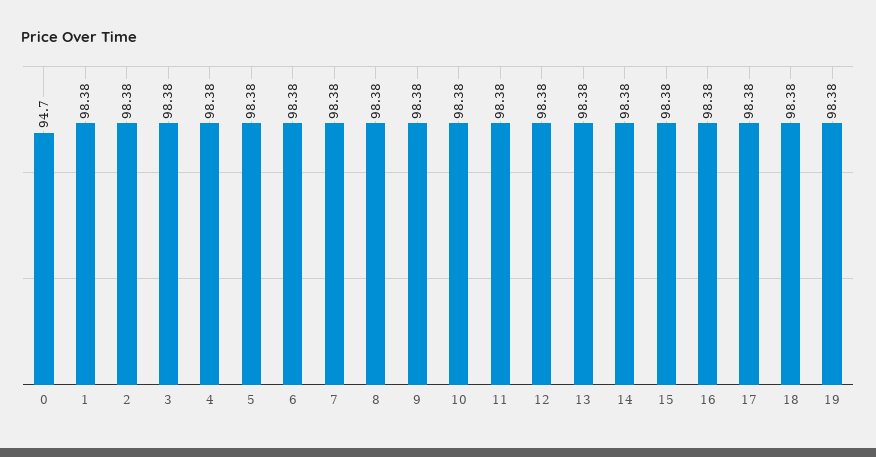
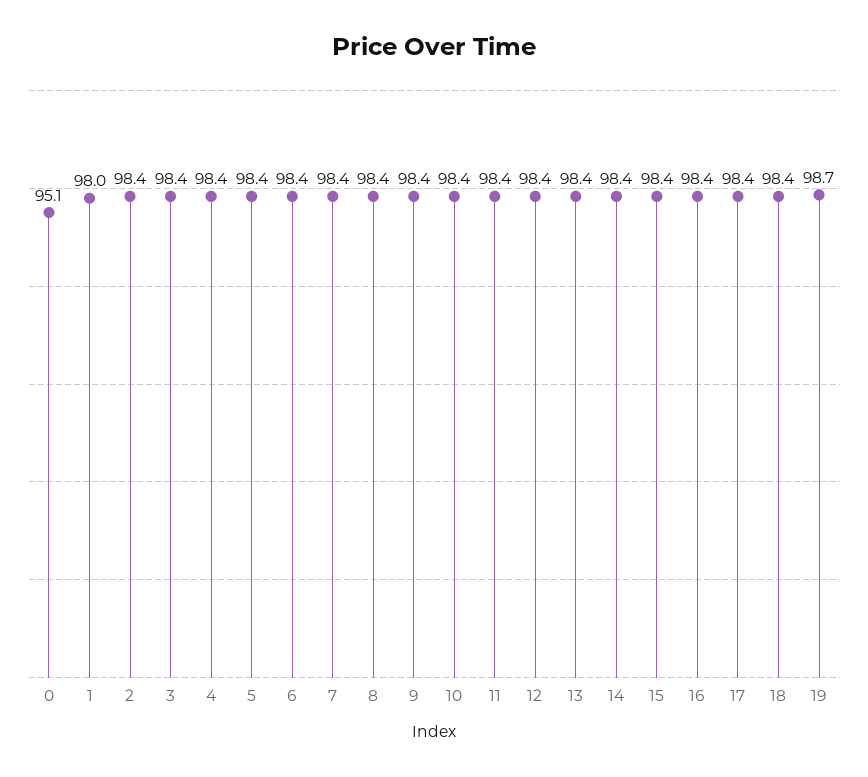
  {
-   "0": 94.7,
+   "0": 95.1,
-   "1": 98.38,
+   "1": 98,
    "2": 98.38,
    "3": 98.38,
    "4": 98.38,
    "5": 98.38,
    "6": 98.38,
    "7": 98.38,
    "8": 98.38,
    "9": 98.38,
    "10": 98.38,
    "11": 98.38,
    "12": 98.38,
    "13": 98.38,
    "14": 98.38,
    "15": 98.38,
    "16": 98.38,
    "17": 98.38,
    "18": 98.38,
-   "19": 98.38
+   "19": 98.7
  }

